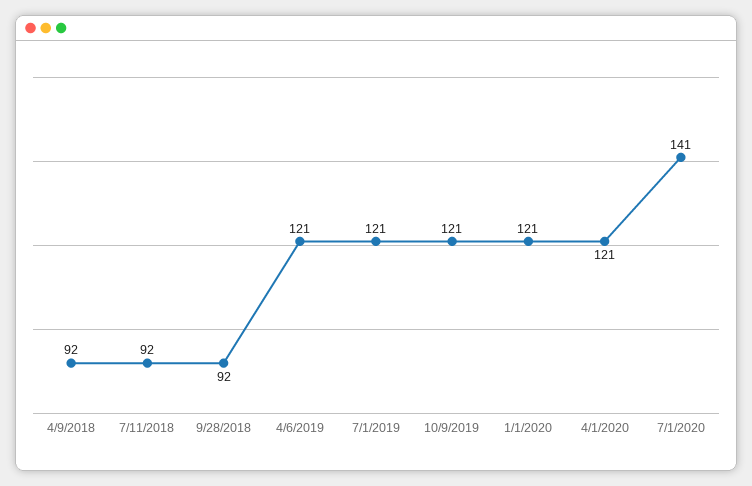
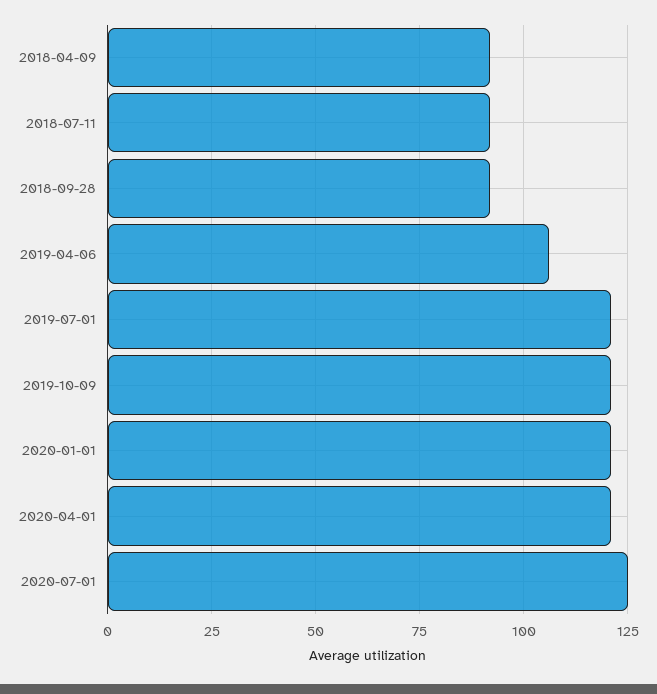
  {
    "4/9/2018": 92,
    "7/11/2018": 92,
    "9/28/2018": 92,
-   "4/6/2019": 121,
+   "4/6/2019": 105,
    "7/1/2019": 121,
    "10/9/2019": 121,
    "1/1/2020": 121,
    "4/1/2020": 121,
-   "7/1/2020": 141
+   "7/1/2020": 125
  }

